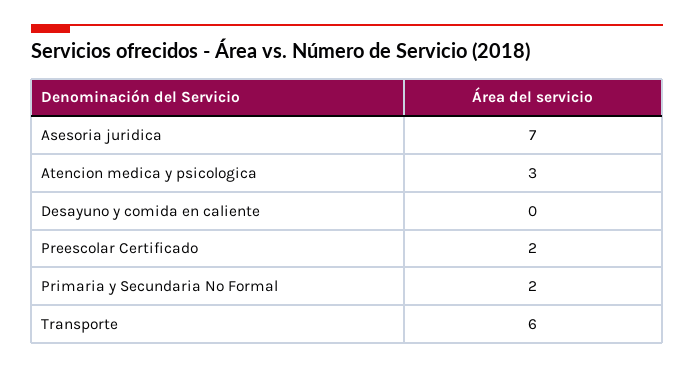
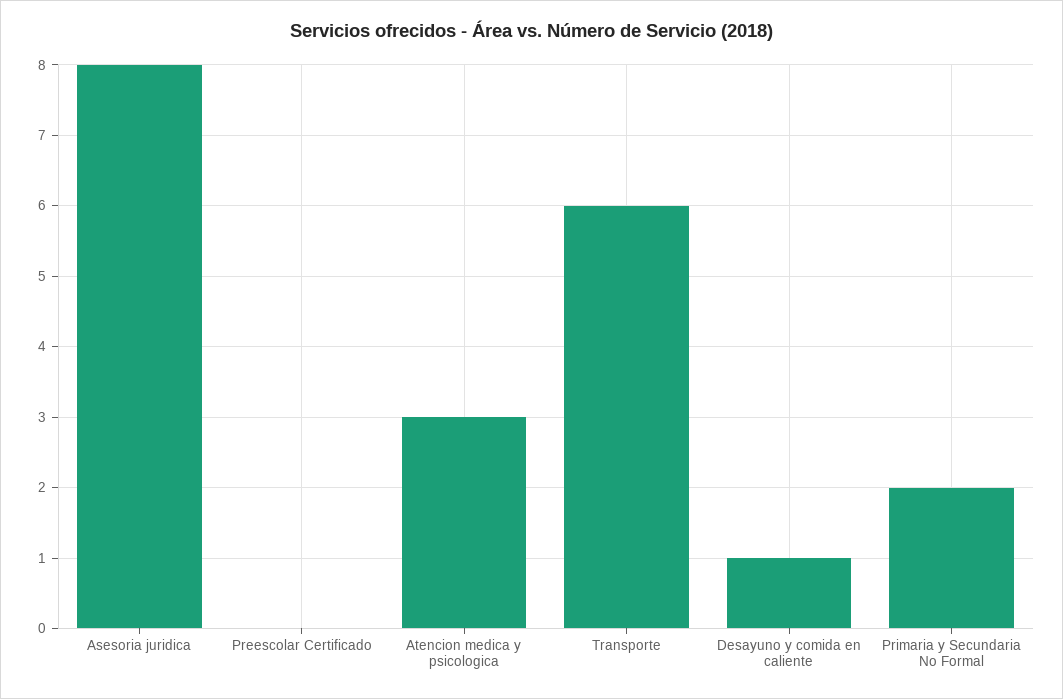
  {
-   "Asesoria juridica": 7,
+   "Asesoria juridica": 8,
    "Atencion medica y psicologica": 3,
-   "Desayuno y comida en caliente": 0,
+   "Desayuno y comida en caliente": 1,
-   "Preescolar Certificado": 2,
+   "Preescolar Certificado": 0,
    "Primaria y Secundaria No Formal": 2,
    "Transporte": 6
  }

